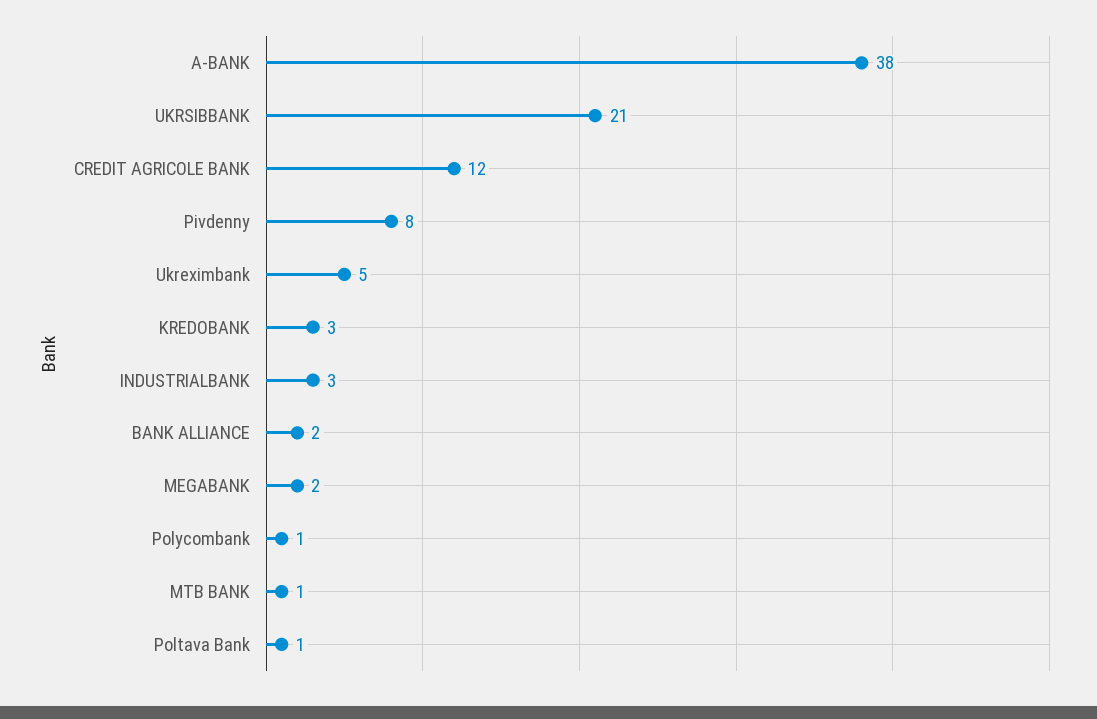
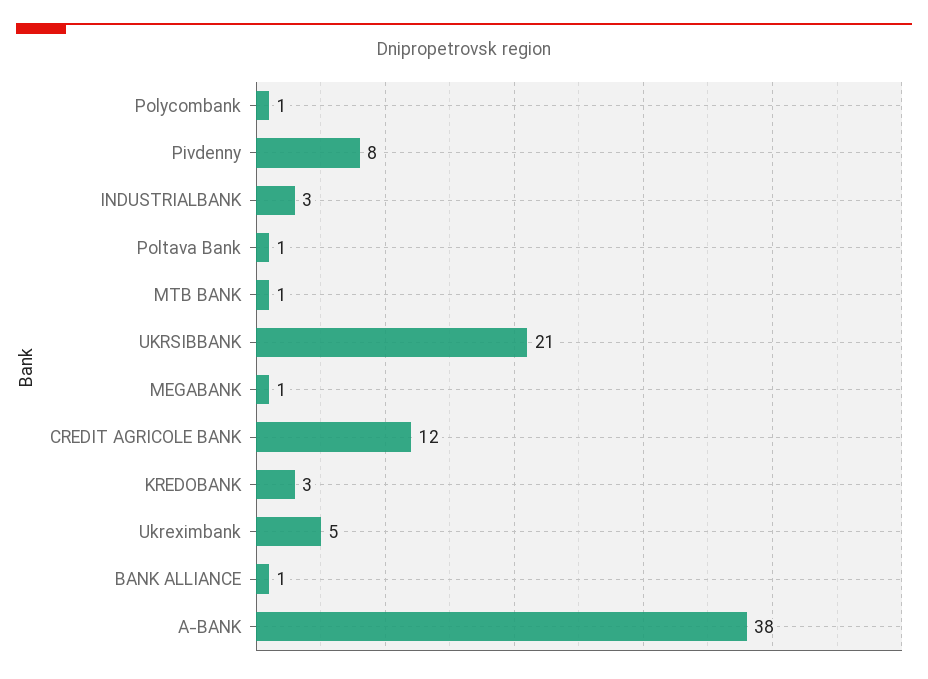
  {
    "A-BANK": 38,
    "UKRSIBBANK": 21,
    "CREDIT AGRICOLE BANK": 12,
    "Pivdenny": 8,
    "Ukreximbank": 5,
    "KREDOBANK": 3,
    "INDUSTRIALBANK": 3,
-   "BANK ALLIANCE": 2,
+   "BANK ALLIANCE": 1,
-   "MEGABANK": 2,
+   "MEGABANK": 1,
    "Polycombank": 1,
    "MTB BANK": 1,
    "Poltava Bank": 1
  }

